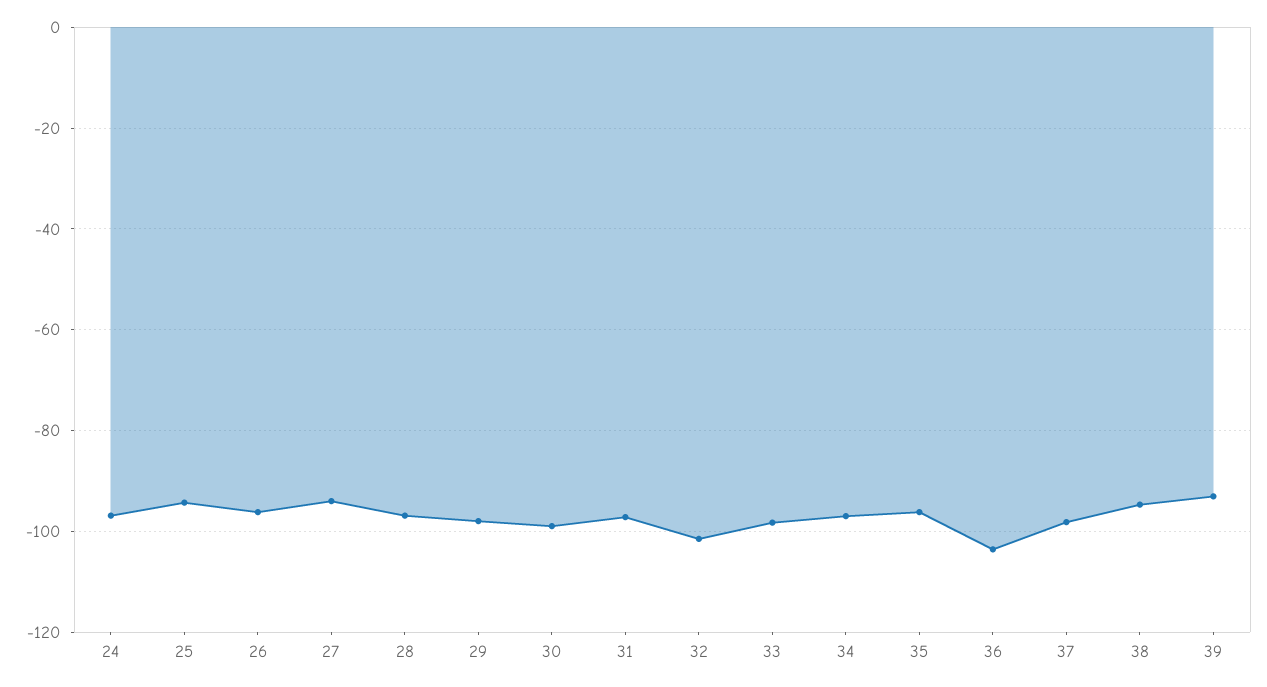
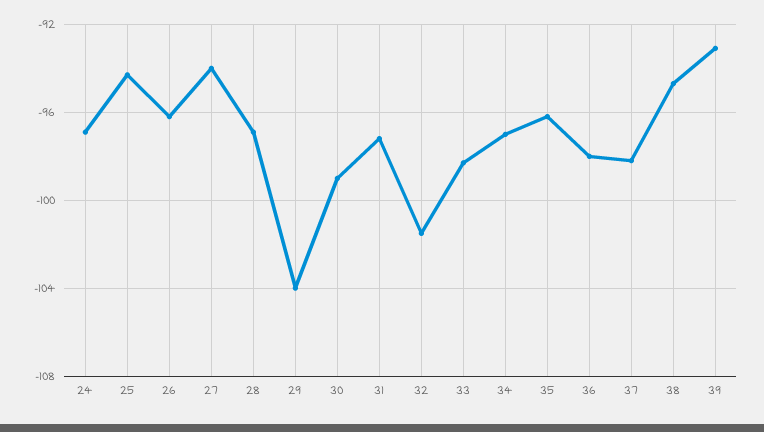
  {
    "24": -97,
    "25": -94.5,
    "26": -96,
    "27": -94,
    "28": -97,
-   "29": -98,
+   "29": -104,
    "30": -99,
    "31": -97,
    "32": -101.5,
    "33": -98.5,
    "34": -97,
    "35": -96,
-   "36": -104,
+   "36": -98,
    "37": -98,
    "38": -94.5,
    "39": -93
  }

